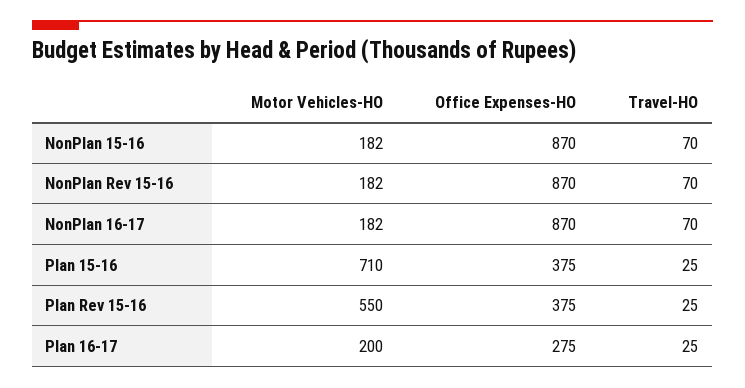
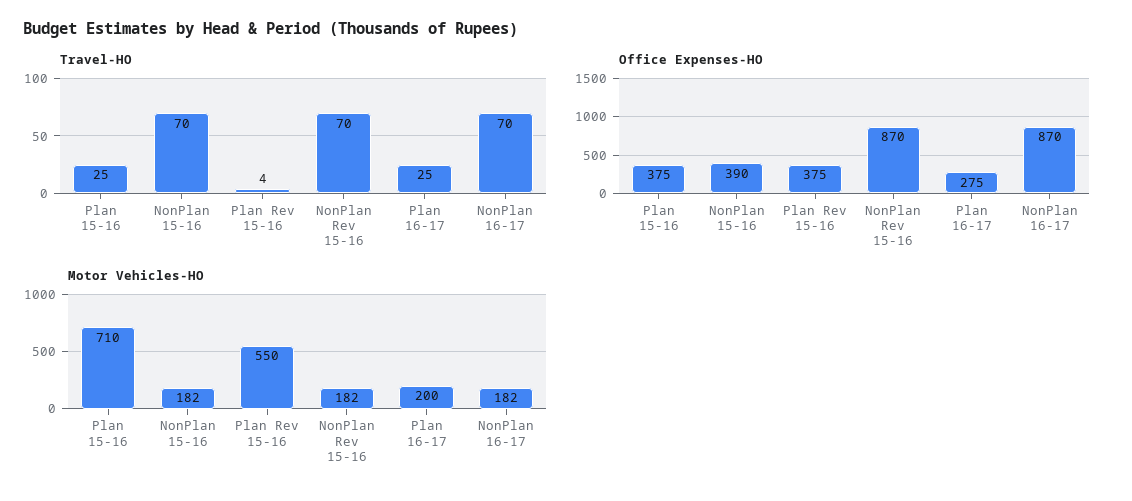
  {
    "Motor Vehicles-HO": {
      "NonPlan 15-16": 182,
      "NonPlan Rev 15-16": 182,
      "NonPlan 16-17": 182,
      "Plan 15-16": 710,
      "Plan Rev 15-16": 550,
      "Plan 16-17": 200
    },
    "Office Expenses-HO": {
-     "NonPlan 15-16": 870,
+     "NonPlan 15-16": 390,
      "NonPlan Rev 15-16": 870,
      "NonPlan 16-17": 870,
      "Plan 15-16": 375,
      "Plan Rev 15-16": 375,
      "Plan 16-17": 275
    },
    "Travel-HO": {
      "NonPlan 15-16": 70,
      "NonPlan Rev 15-16": 70,
      "NonPlan 16-17": 70,
      "Plan 15-16": 25,
-     "Plan Rev 15-16": 25,
+     "Plan Rev 15-16": 4,
      "Plan 16-17": 25
    }
  }

